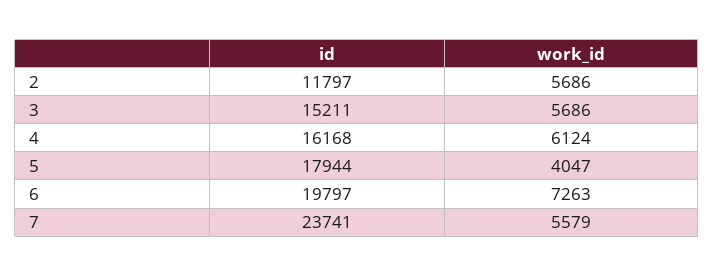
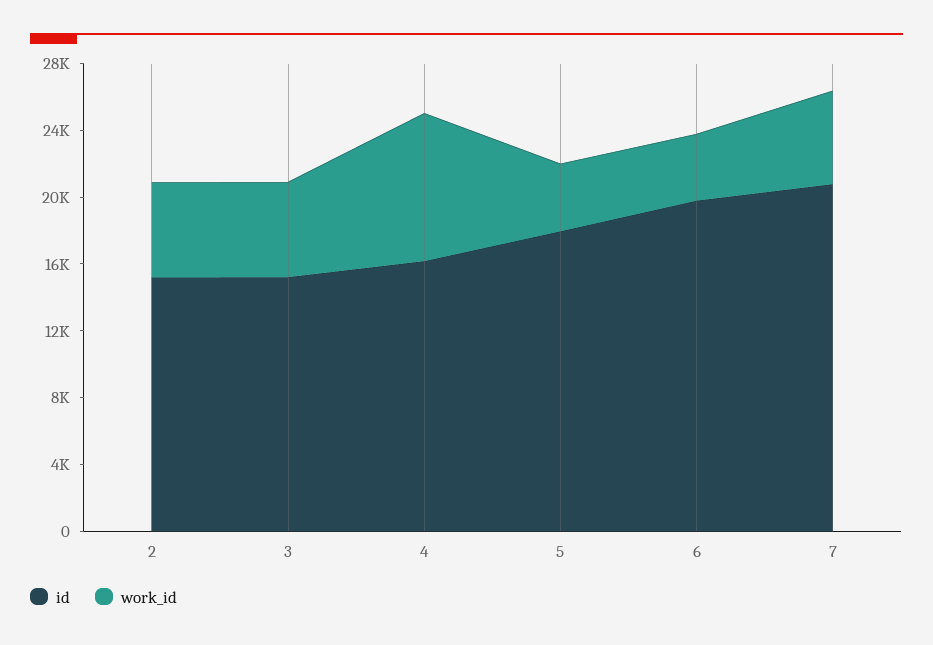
  {
    "id": {
-     "2": 11797,
+     "2": 15000,
      "3": 15211,
      "4": 16168,
      "5": 17944,
      "6": 19797,
-     "7": 23741
+     "7": 21000
    },
    "work_id": {
      "2": 5686,
      "3": 5686,
-     "4": 6124,
+     "4": 9000,
      "5": 4047,
-     "6": 7263,
+     "6": 4000,
      "7": 5579
    }
  }

